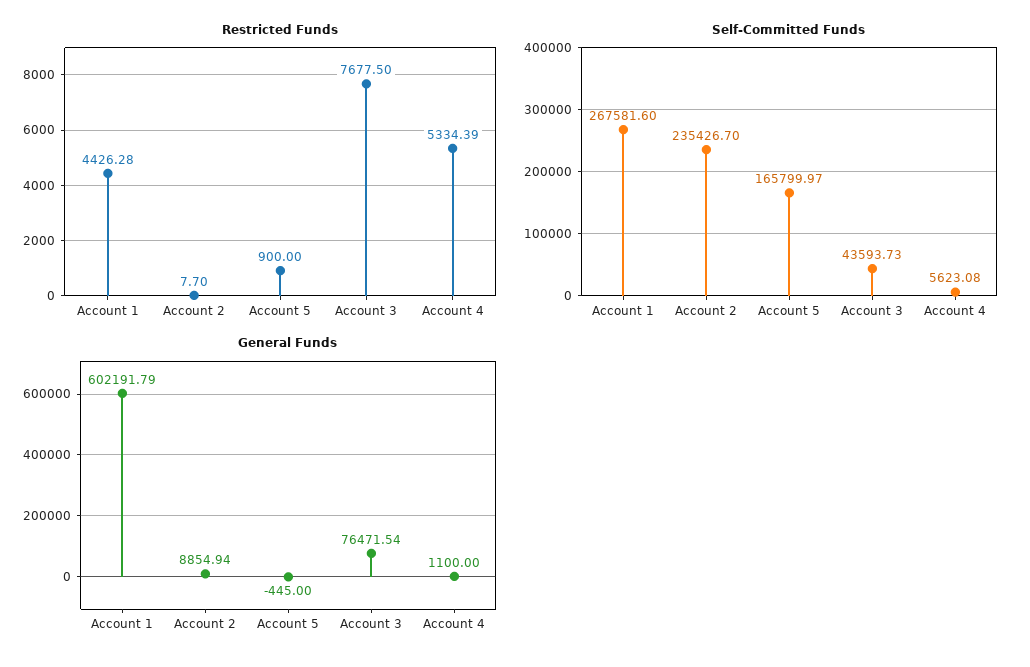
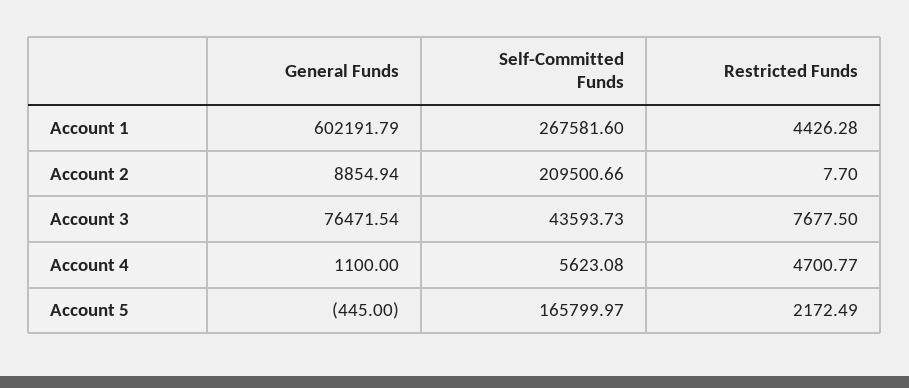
  {
    "Restricted Funds": {
      "Account 1": 4426.28,
      "Account 2": 7.7,
-     "Account 5": 900,
+     "Account 5": 2172.49,
      "Account 3": 7677.5,
-     "Account 4": 5334.39
+     "Account 4": 4700.77
    },
    "Self-Committed Funds": {
      "Account 1": 267581.6,
-     "Account 2": 235426.7,
+     "Account 2": 209500.66,
      "Account 5": 165799.97,
      "Account 3": 43593.73,
      "Account 4": 5623.08
    },
    "General Funds": {
      "Account 1": 602191.79,
      "Account 2": 8854.94,
      "Account 5": -445,
      "Account 3": 76471.54,
      "Account 4": 1100
    }
  }

